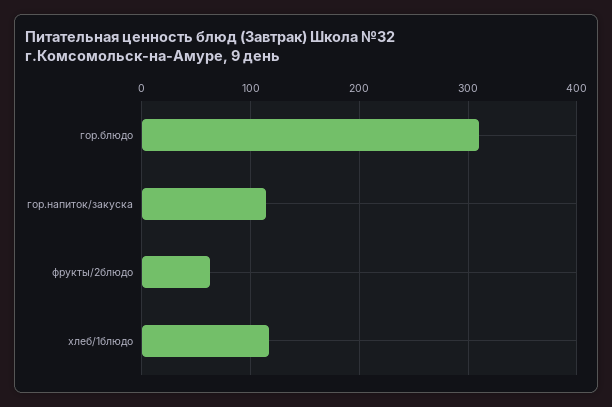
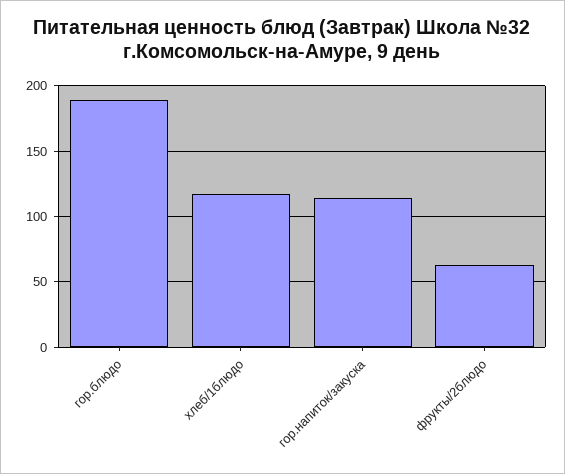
  {
-   "гор.блюдо": 310,
+   "гор.блюдо": 190,
    "гор.напиток/закуска": 115,
    "фрукты/2блюдо": 65,
    "хлеб/1блюдо": 115
  }

